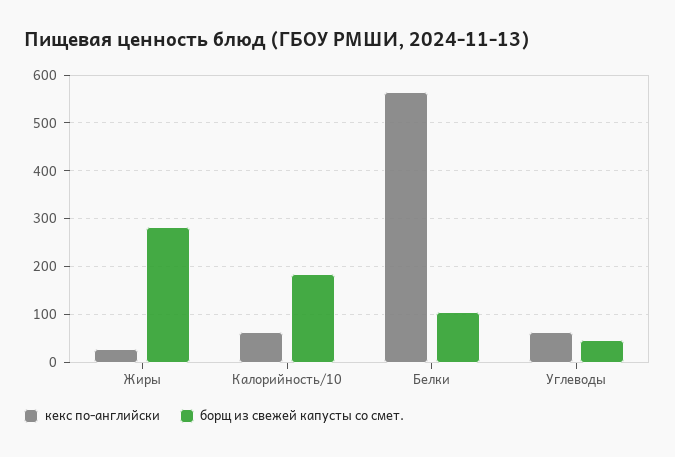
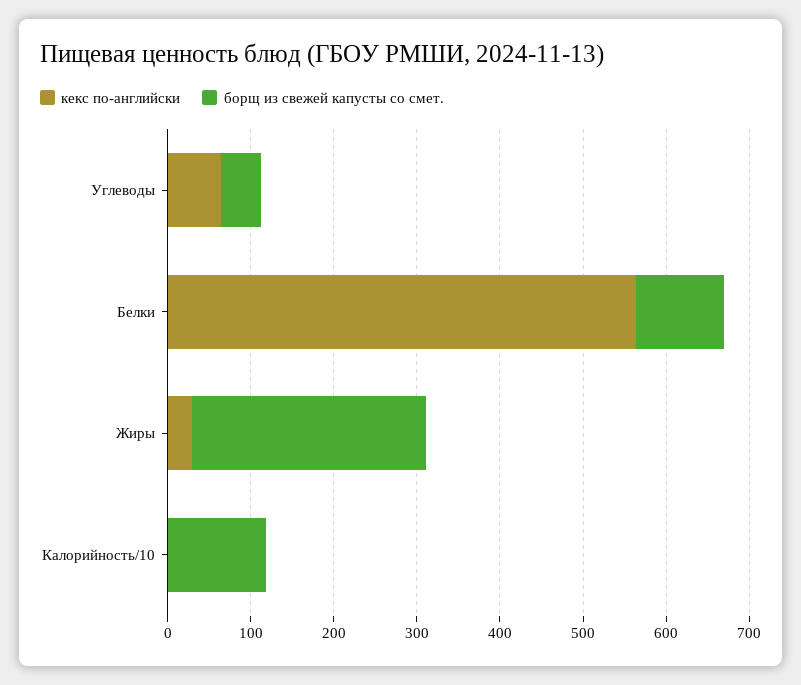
  {
    "кекс по-английски": {
      "Жиры": 20,
-     "Калорийность/10": 60,
+     "Калорийность/10": 0,
      "Белки": 560,
      "Углеводы": 60
    },
    "борщ из свежей капусты со смет.": {
      "Жиры": 280,
-     "Калорийность/10": 180,
+     "Калорийность/10": 120,
      "Белки": 100,
      "Углеводы": 40
    }
  }

